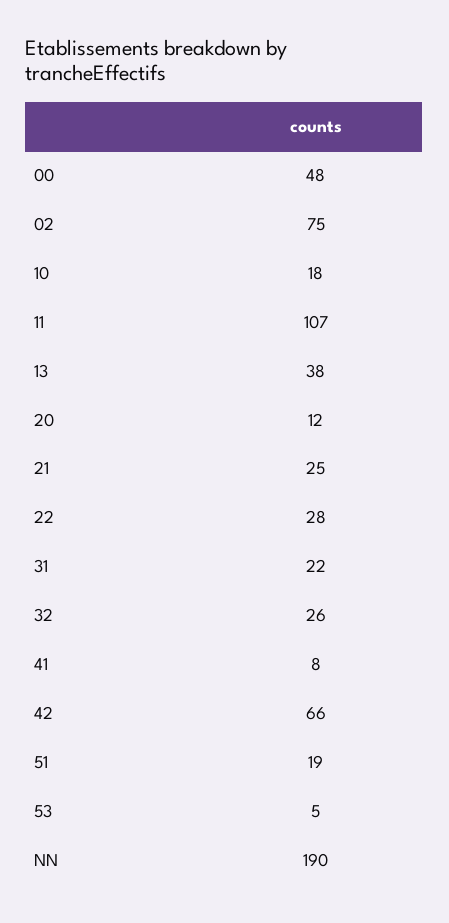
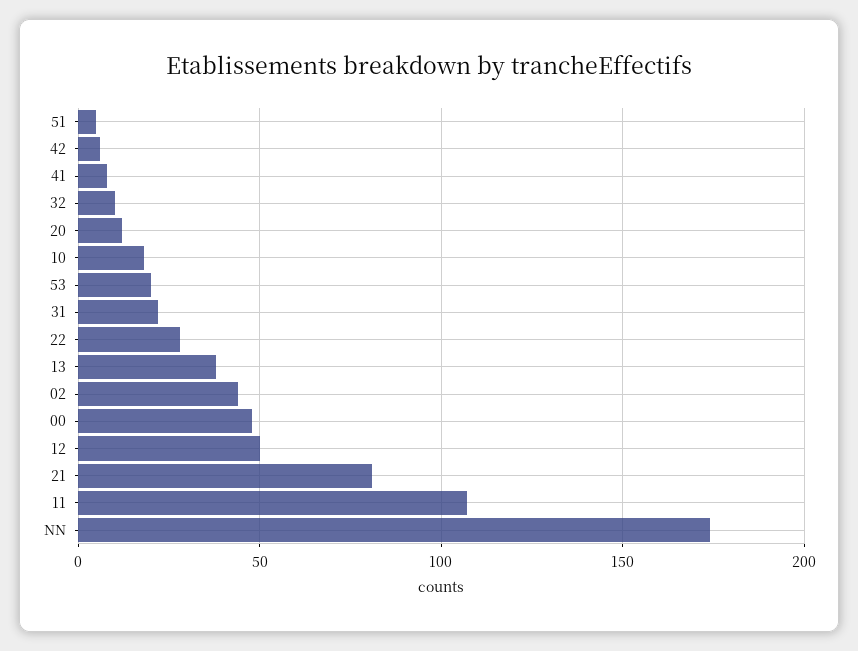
  {
    "00": 48,
-   "02": 75,
+   "02": 45,
    "10": 18,
    "11": 107,
    "13": 38,
    "20": 12,
-   "21": 25,
+   "21": 80,
    "22": 28,
    "31": 22,
-   "32": 26,
+   "32": 10,
    "41": 8,
-   "42": 66,
+   "42": 5,
-   "51": 19,
+   "51": 5,
-   "53": 5,
+   "53": 20,
-   "NN": 190
+   "NN": 175,
+   "12": 50
  }

